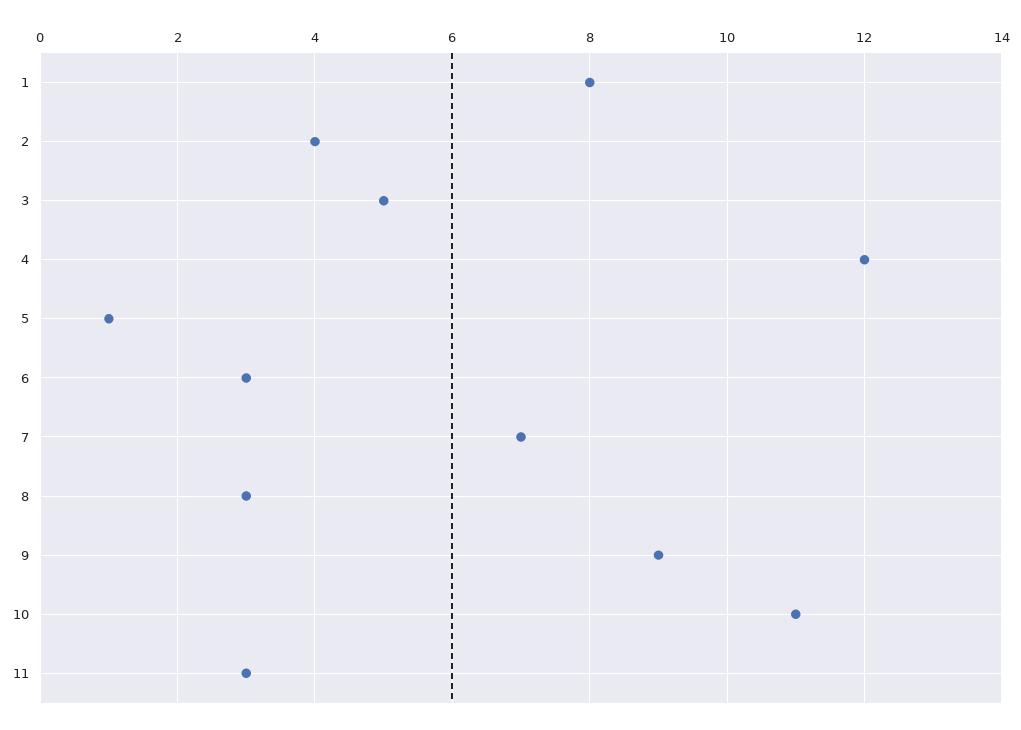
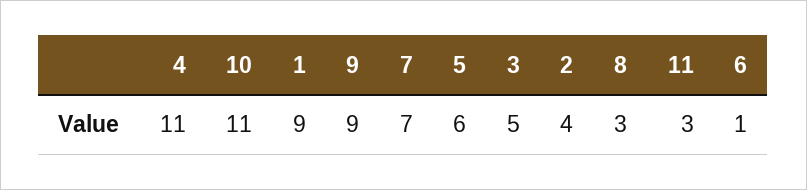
  {
-   "1": 8,
+   "1": 9,
    "2": 4,
    "3": 5,
-   "4": 12,
+   "4": 11,
-   "5": 1,
+   "5": 6,
-   "6": 3,
+   "6": 1,
    "7": 7,
    "8": 3,
    "9": 9,
    "10": 11,
    "11": 3
  }

